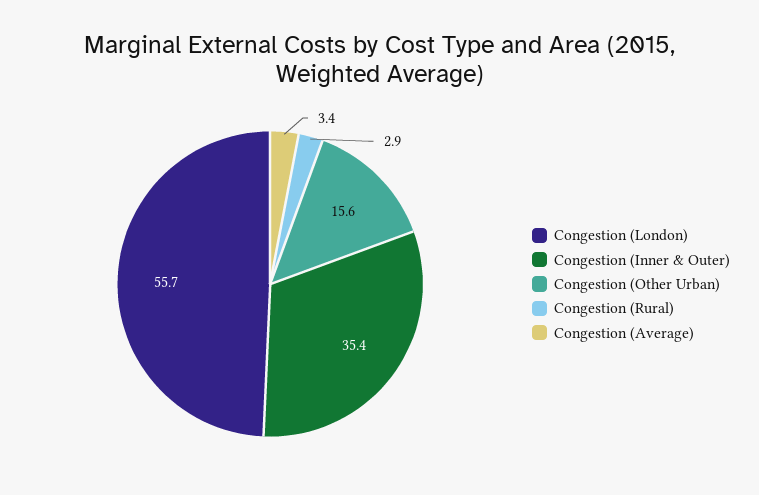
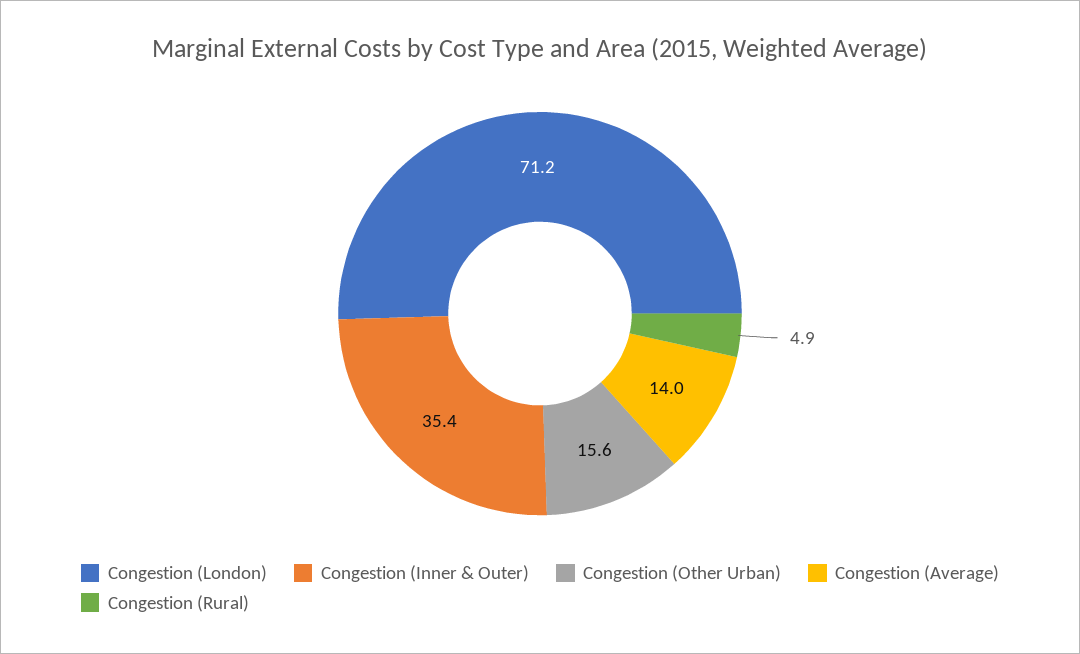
  {
-   "Congestion (London)": 55.7,
+   "Congestion (London)": 71.2,
    "Congestion (Inner & Outer)": 35.4,
    "Congestion (Other Urban)": 15.6,
-   "Congestion (Rural)": 2.9,
+   "Congestion (Rural)": 4.9,
-   "Congestion (Average)": 3.4
+   "Congestion (Average)": 14
  }

